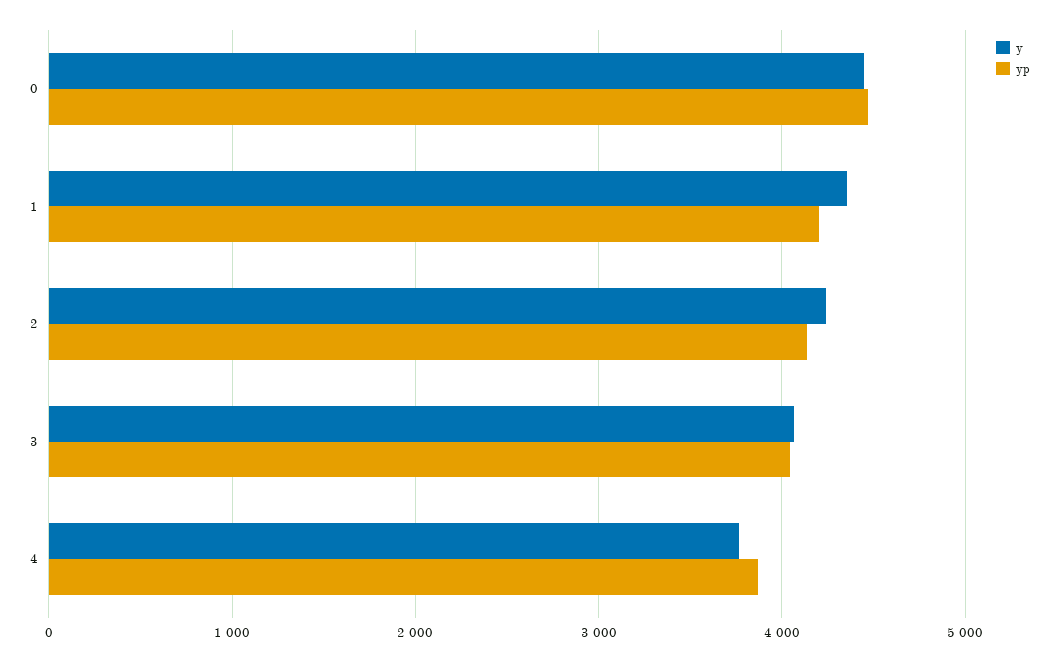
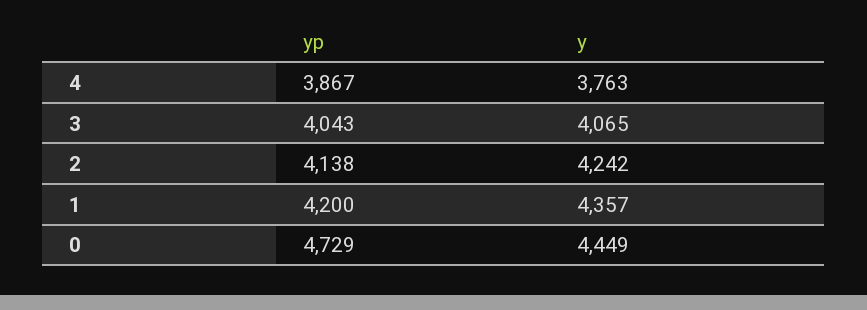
  {
    "y": {
      "0": 4449,
      "1": 4357,
      "2": 4242,
      "3": 4065,
      "4": 3763
    },
    "yp": {
-     "0": 4500,
+     "0": 4729,
      "1": 4200,
      "2": 4138,
      "3": 4043,
      "4": 3867
    }
  }

